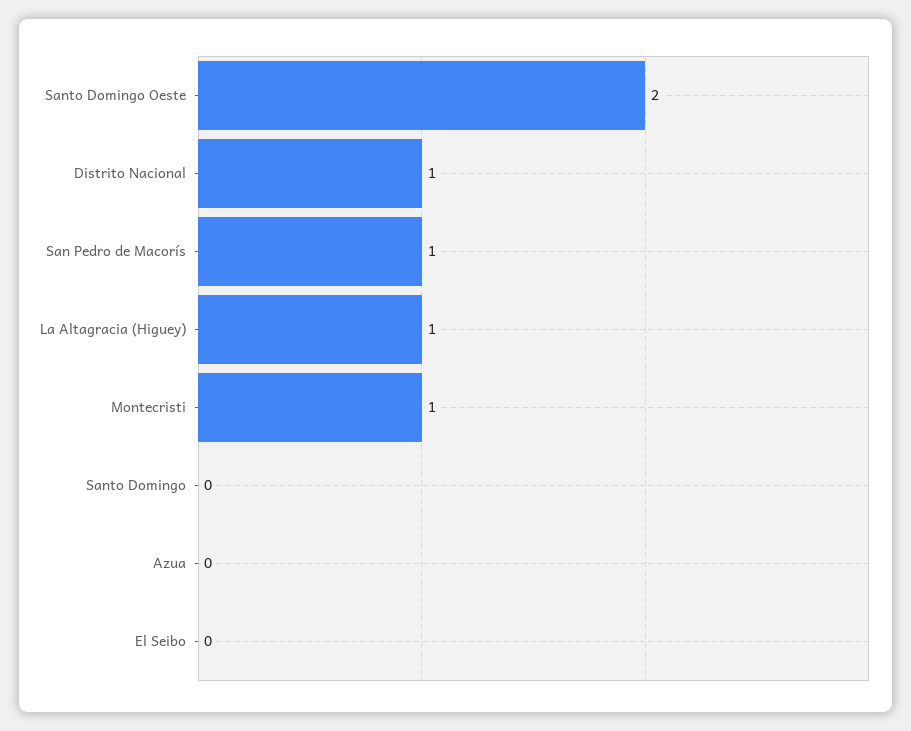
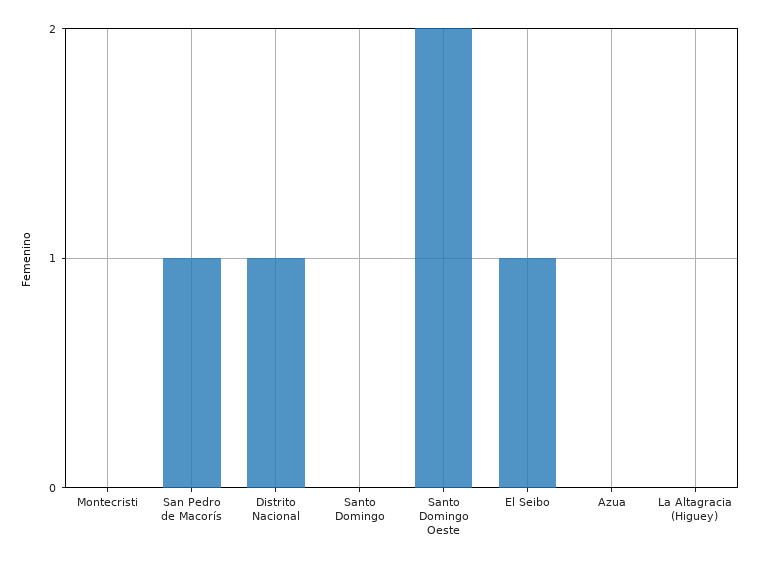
  {
    "Santo Domingo Oeste": 2,
    "Distrito Nacional": 1,
    "San Pedro de Macorís": 1,
-   "La Altagracia (Higuey)": 1,
+   "La Altagracia (Higuey)": 0,
-   "Montecristi": 1,
+   "Montecristi": 0,
    "Santo Domingo": 0,
    "Azua": 0,
-   "El Seibo": 0
+   "El Seibo": 1
  }

